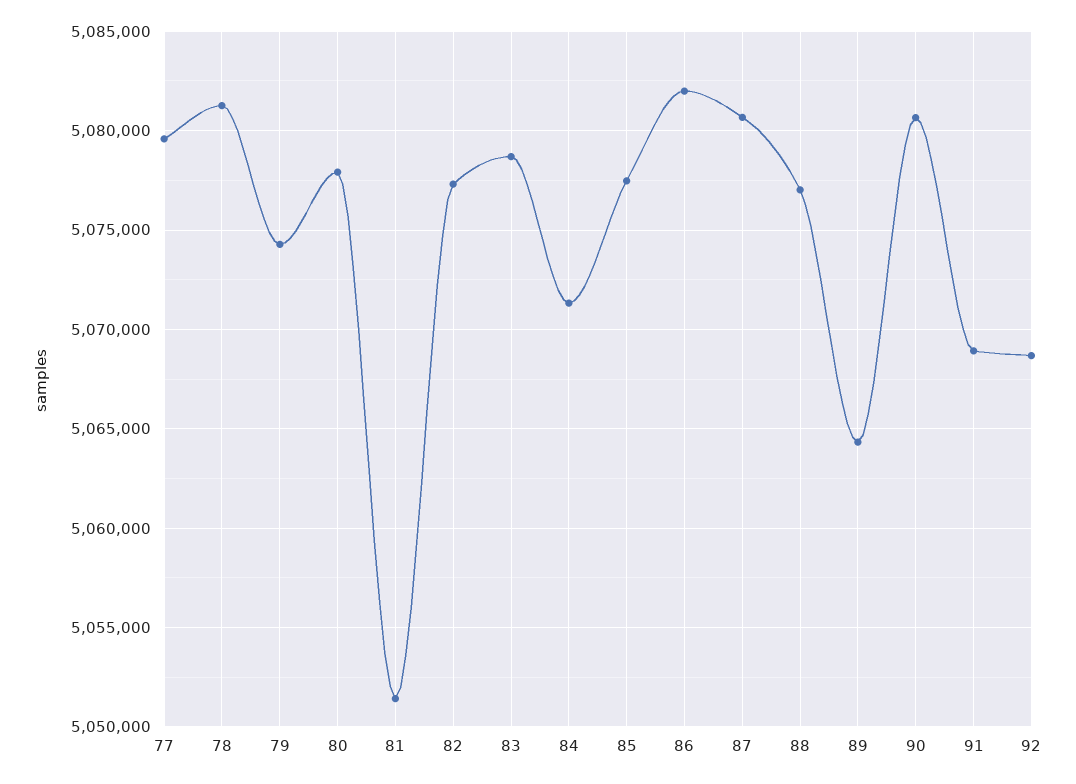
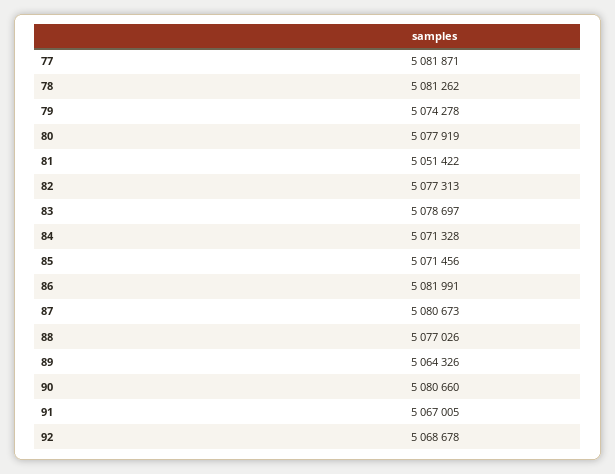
  {
-   "77": 5079500,
+   "77": 5081871,
    "78": 5081262,
    "79": 5074278,
    "80": 5077919,
    "81": 5051422,
    "82": 5077313,
    "83": 5078697,
    "84": 5071328,
-   "85": 5077500,
+   "85": 5071456,
    "86": 5081991,
    "87": 5080673,
    "88": 5077026,
    "89": 5064326,
    "90": 5080660,
-   "91": 5069000,
+   "91": 5067005,
    "92": 5068678
  }

